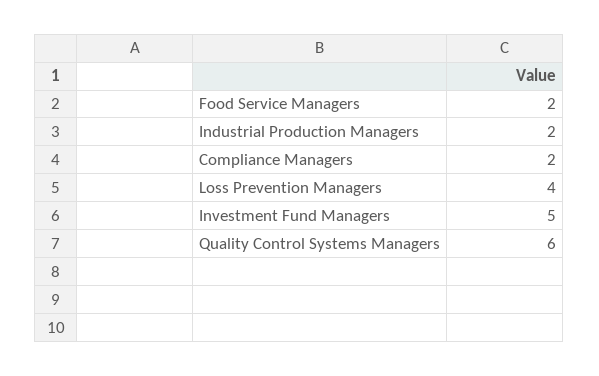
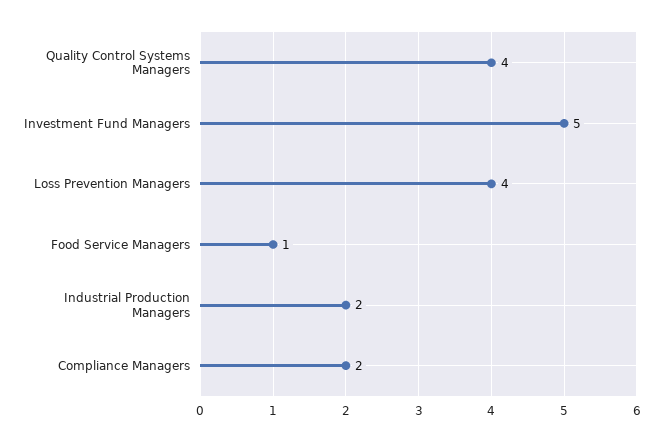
  {
-   "Food Service Managers": 2,
+   "Food Service Managers": 1,
    "Industrial Production Managers": 2,
    "Compliance Managers": 2,
    "Loss Prevention Managers": 4,
    "Investment Fund Managers": 5,
-   "Quality Control Systems Managers": 6
+   "Quality Control Systems Managers": 4
  }

